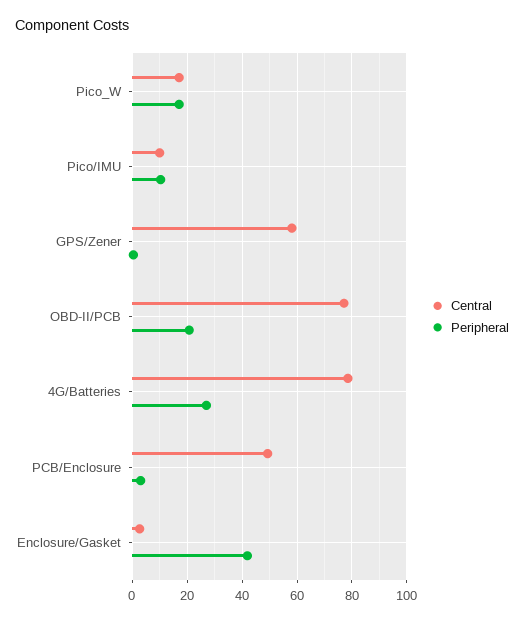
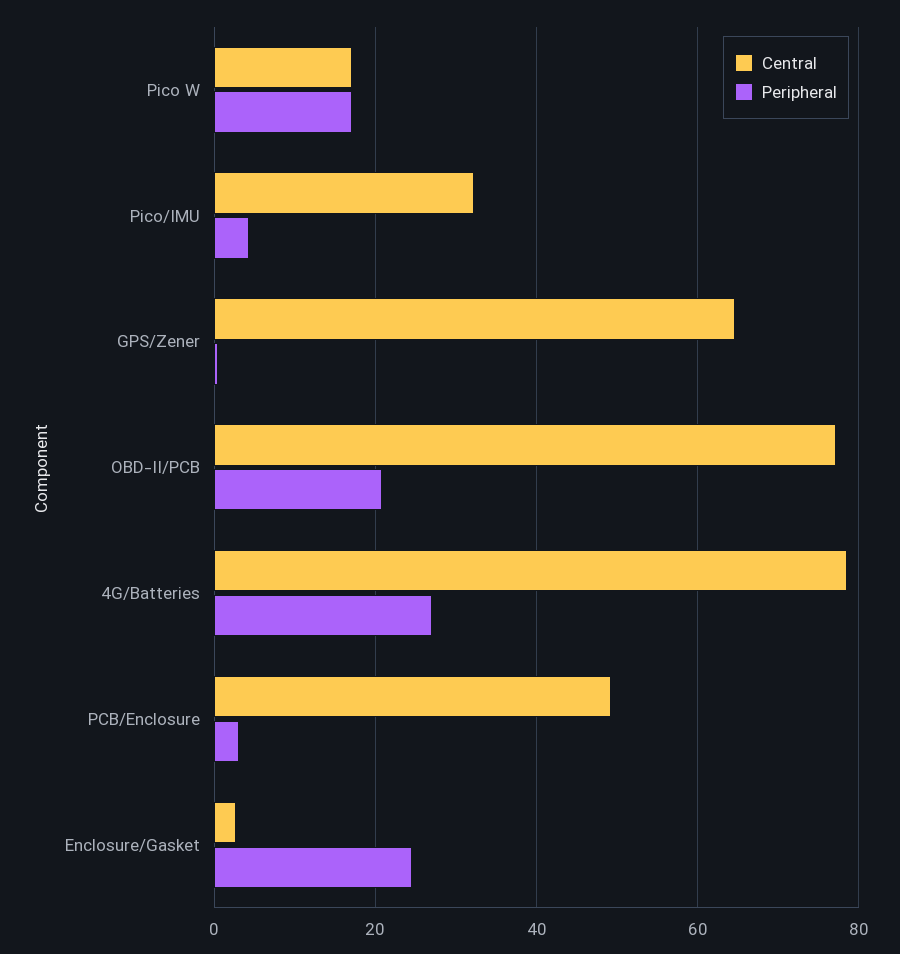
  {
    "Central": {
      "Pico_W": 18,
-     "Pico/IMU": 10,
+     "Pico/IMU": 32,
-     "GPS/Zener": 57.5,
+     "GPS/Zener": 64,
      "OBD-II/PCB": 78,
      "4G/Batteries": 78,
      "PCB/Enclosure": 50,
      "Enclosure/Gasket": 2
    },
    "Peripheral": {
      "Pico_W": 18,
-     "Pico/IMU": 10,
+     "Pico/IMU": 4,
      "GPS/Zener": 0,
      "OBD-II/PCB": 20,
      "4G/Batteries": 26,
      "PCB/Enclosure": 4,
-     "Enclosure/Gasket": 42.5
+     "Enclosure/Gasket": 24
    }
  }

